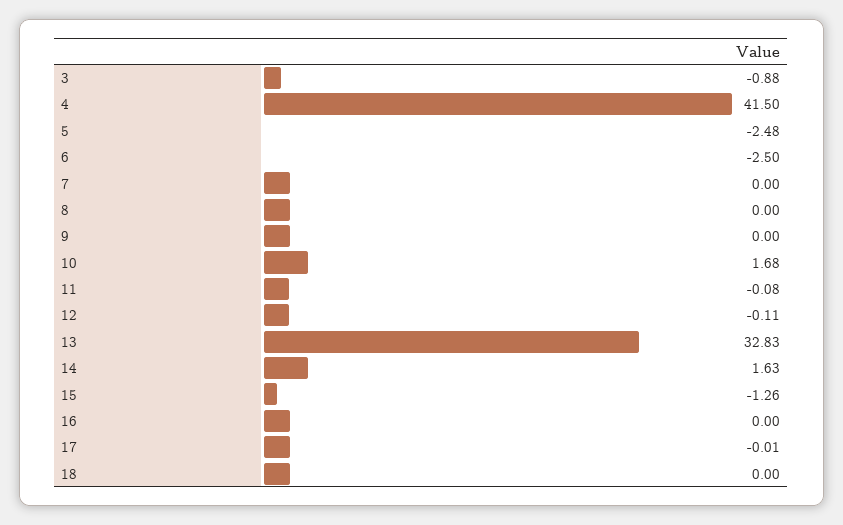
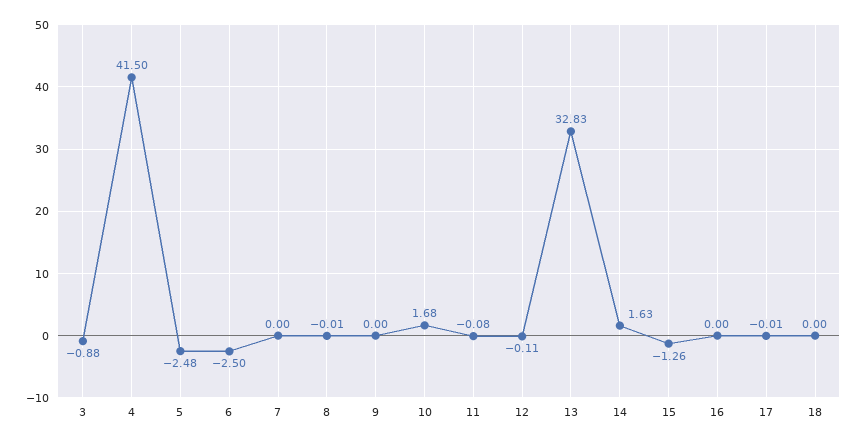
  {
    "3": -0.88,
    "4": 41.5,
    "5": -2.48,
    "6": -2.5,
    "7": 0,
-   "8": 0,
+   "8": -0.01,
    "9": 0,
    "10": 1.68,
    "11": -0.08,
    "12": -0.11,
    "13": 32.83,
    "14": 1.63,
    "15": -1.26,
    "16": 0,
    "17": -0.01,
    "18": 0
  }

